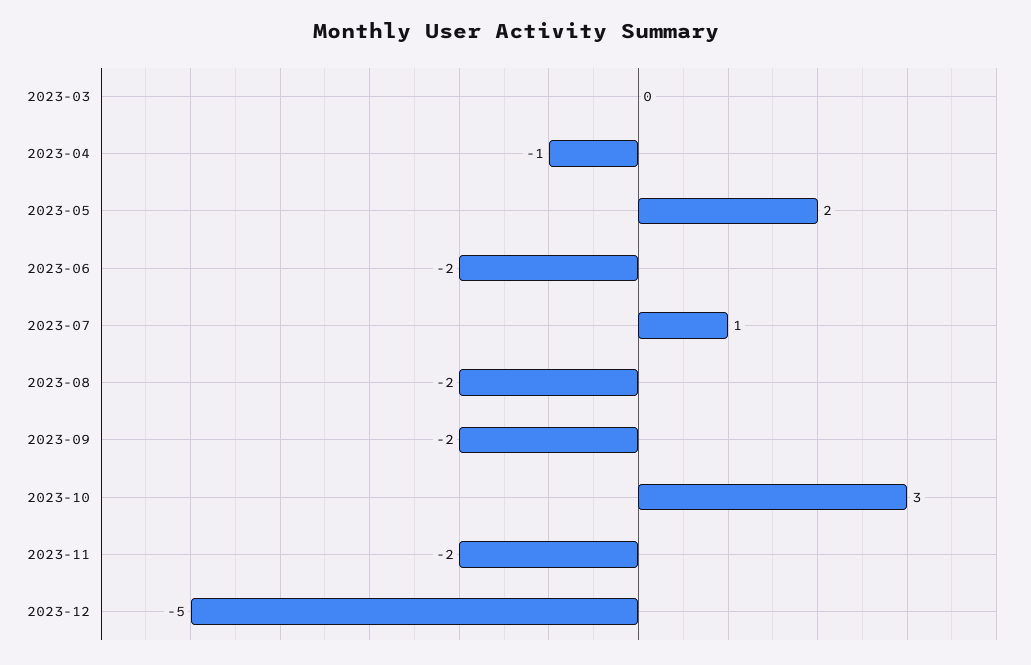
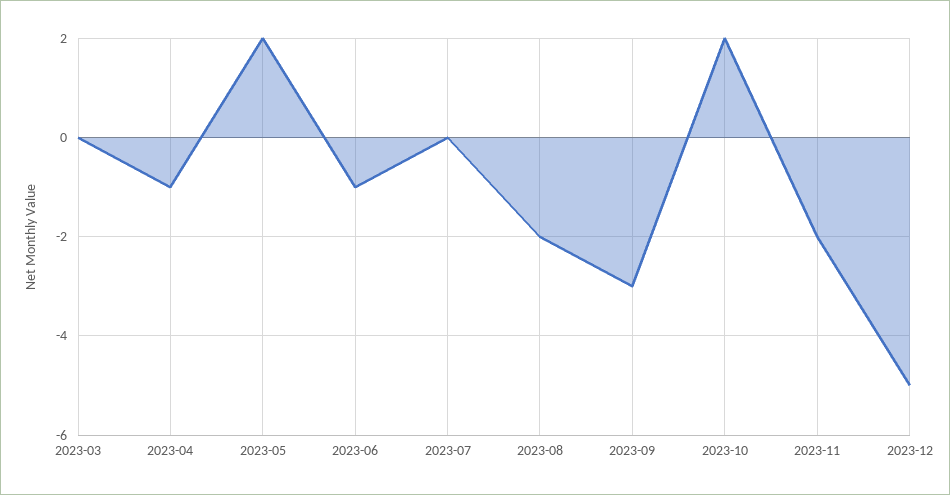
  {
    "2023-03": 0,
    "2023-04": -1,
    "2023-05": 2,
-   "2023-06": -2,
+   "2023-06": -1,
-   "2023-07": 1,
+   "2023-07": 0,
    "2023-08": -2,
-   "2023-09": -2,
+   "2023-09": -3,
-   "2023-10": 3,
+   "2023-10": 2,
    "2023-11": -2,
    "2023-12": -5
  }

